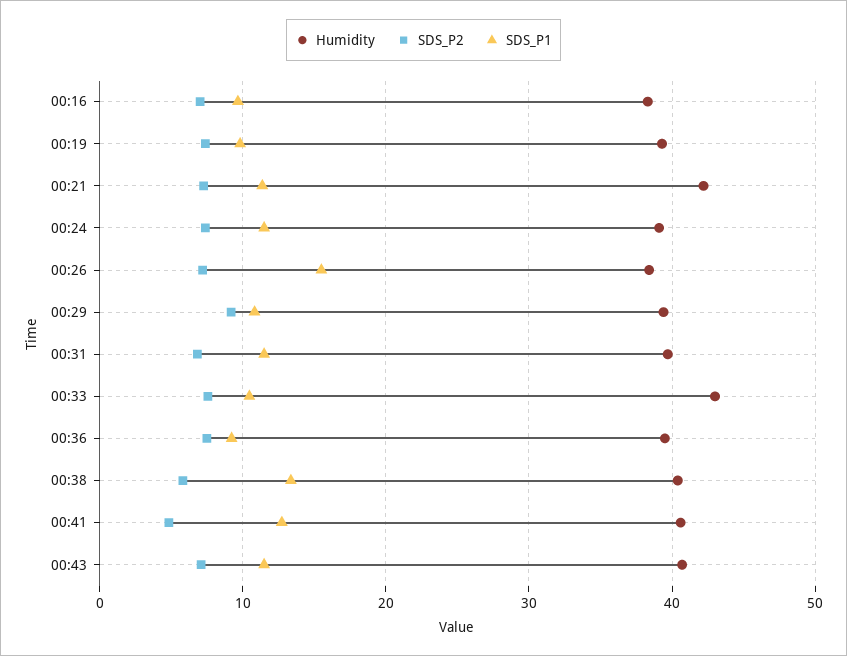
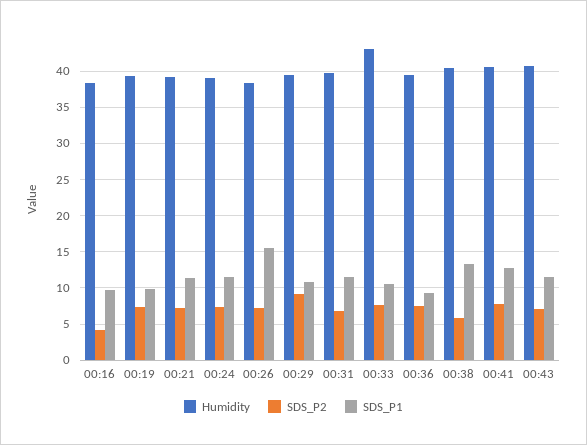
  {
    "Humidity": {
      "00:16": 38,
      "00:19": 39,
-     "00:21": 42,
+     "00:21": 39,
      "00:24": 39,
      "00:26": 38,
      "00:29": 39,
      "00:31": 40,
      "00:33": 43,
      "00:36": 40,
      "00:38": 40,
      "00:41": 41,
      "00:43": 41
    },
    "SDS_P2": {
-     "00:16": 7,
+     "00:16": 4,
      "00:19": 7,
      "00:21": 7,
      "00:24": 7,
      "00:26": 7,
      "00:29": 9,
      "00:31": 7,
      "00:33": 8,
      "00:36": 8,
      "00:38": 6,
-     "00:41": 5,
+     "00:41": 8,
      "00:43": 7
    },
    "SDS_P1": {
      "00:16": 10,
      "00:19": 10,
      "00:21": 11,
      "00:24": 12,
      "00:26": 16,
      "00:29": 11,
      "00:31": 12,
      "00:33": 10,
      "00:36": 9,
      "00:38": 13,
      "00:41": 13,
      "00:43": 12
    }
  }

